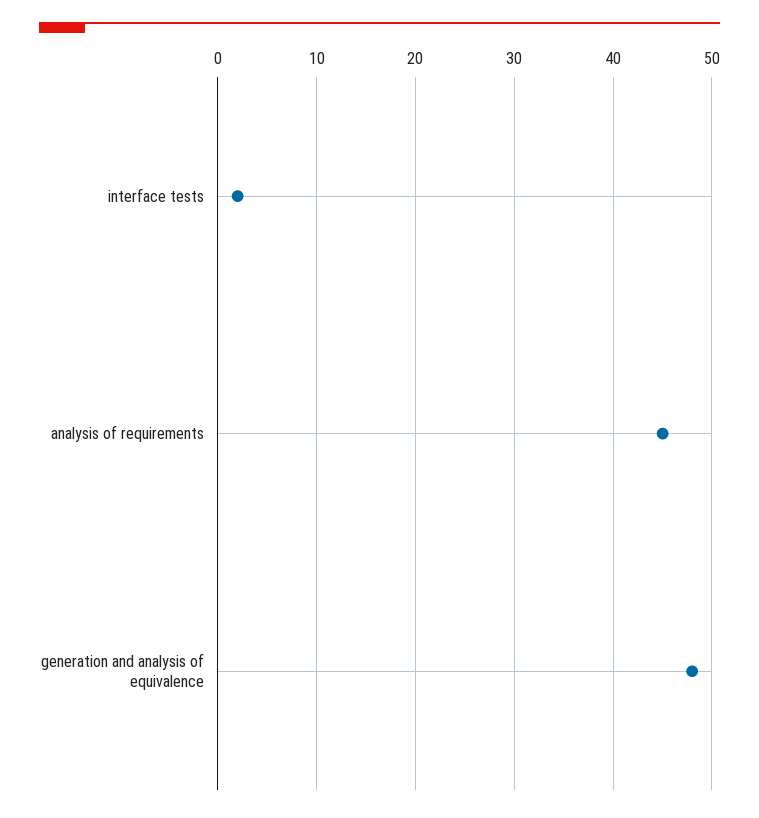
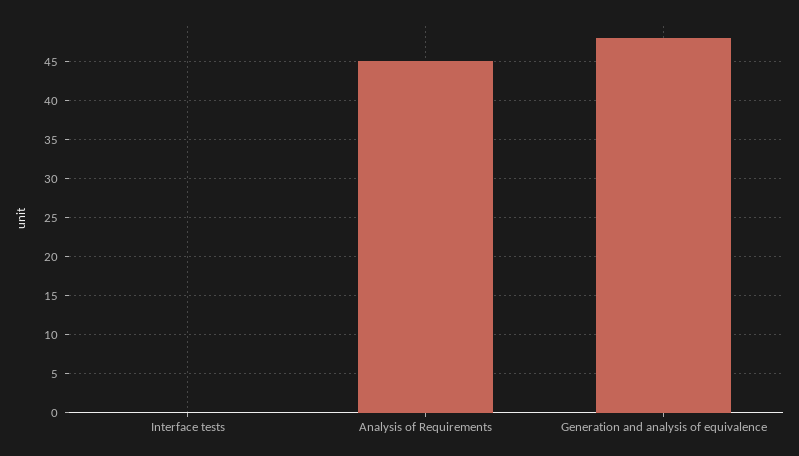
  {
-   "interface tests": 2,
+   "interface tests": 0,
    "analysis of requirements": 45,
    "generation and analysis of equivalence": 48
  }

